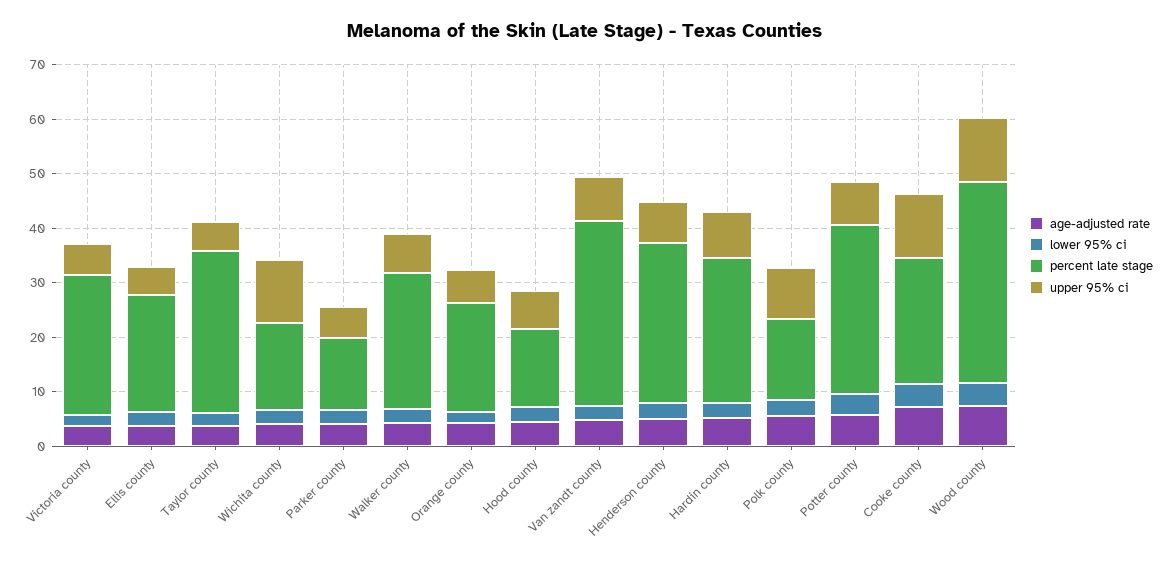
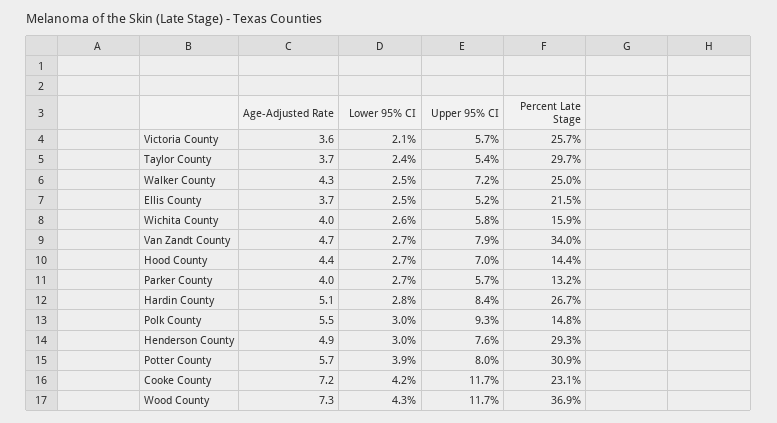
  {
    "age-adjusted rate": {
      "Victoria county": 3.6,
      "Ellis county": 3.7,
      "Taylor county": 3.7,
      "Wichita county": 4,
      "Parker county": 4,
      "Walker county": 4.3,
-     "Orange county": 4,
      "Hood county": 4.4,
      "Van zandt county": 4.7,
      "Henderson county": 4.9,
      "Hardin county": 5.1,
      "Polk county": 5.5,
      "Potter county": 5.7,
      "Cooke county": 7.2,
      "Wood county": 7.3
    },
    "lower 95% ci": {
      "Victoria county": 2.1,
      "Ellis county": 2.5,
      "Taylor county": 2.4,
      "Wichita county": 2.6,
      "Parker county": 2.7,
      "Walker county": 2.5,
-     "Orange county": 2,
      "Hood county": 2.7,
      "Van zandt county": 2.7,
      "Henderson county": 3,
      "Hardin county": 2.8,
      "Polk county": 3,
      "Potter county": 3.9,
      "Cooke county": 4.2,
      "Wood county": 4.3
    },
    "percent late stage": {
      "Victoria county": 25.7,
      "Ellis county": 21.5,
      "Taylor county": 29.7,
      "Wichita county": 15.9,
      "Parker county": 13.2,
      "Walker county": 25,
-     "Orange county": 20,
      "Hood county": 14.4,
      "Van zandt county": 34,
      "Henderson county": 29.3,
      "Hardin county": 26.7,
      "Polk county": 14.8,
      "Potter county": 30.9,
      "Cooke county": 23.1,
      "Wood county": 36.9
    },
    "upper 95% ci": {
      "Victoria county": 5.7,
      "Ellis county": 5.2,
      "Taylor county": 5.4,
-     "Wichita county": 12,
+     "Wichita county": 5.8,
      "Parker county": 5.7,
      "Walker county": 7.2,
-     "Orange county": 6,
      "Hood county": 7,
      "Van zandt county": 7.9,
      "Henderson county": 7.6,
      "Hardin county": 8.4,
      "Polk county": 9.3,
      "Potter county": 8,
      "Cooke county": 11.7,
      "Wood county": 11.7
    }
  }

